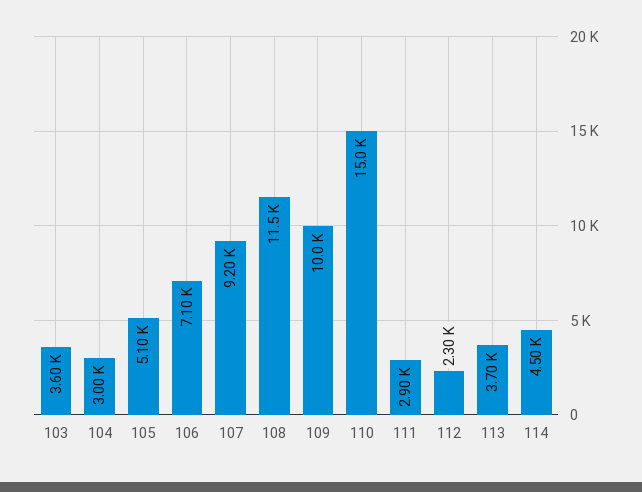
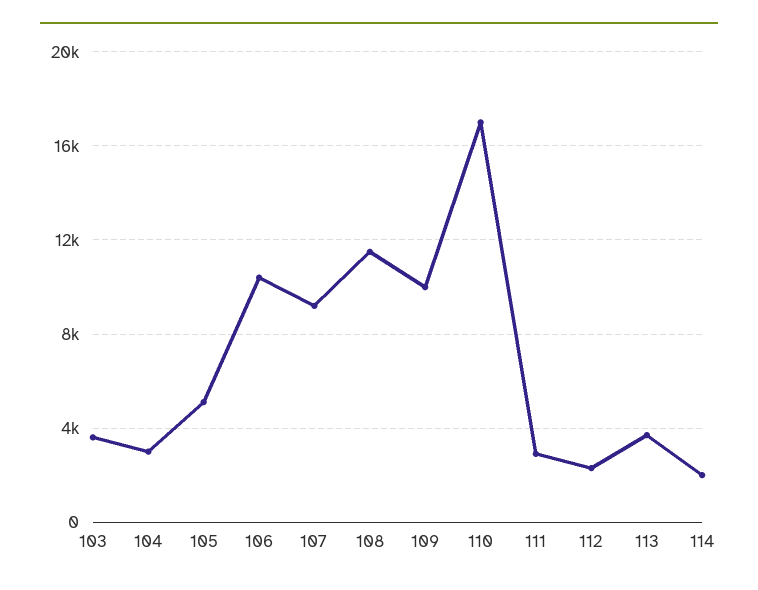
  {
    "103": 3600,
    "104": 3000,
    "105": 5100,
-   "106": 7100,
+   "106": 10500,
    "107": 9200,
    "108": 11500,
    "109": 10000,
-   "110": 15000,
+   "110": 17000,
    "111": 2900,
    "112": 2300,
    "113": 3700,
-   "114": 4500
+   "114": 2000
  }

